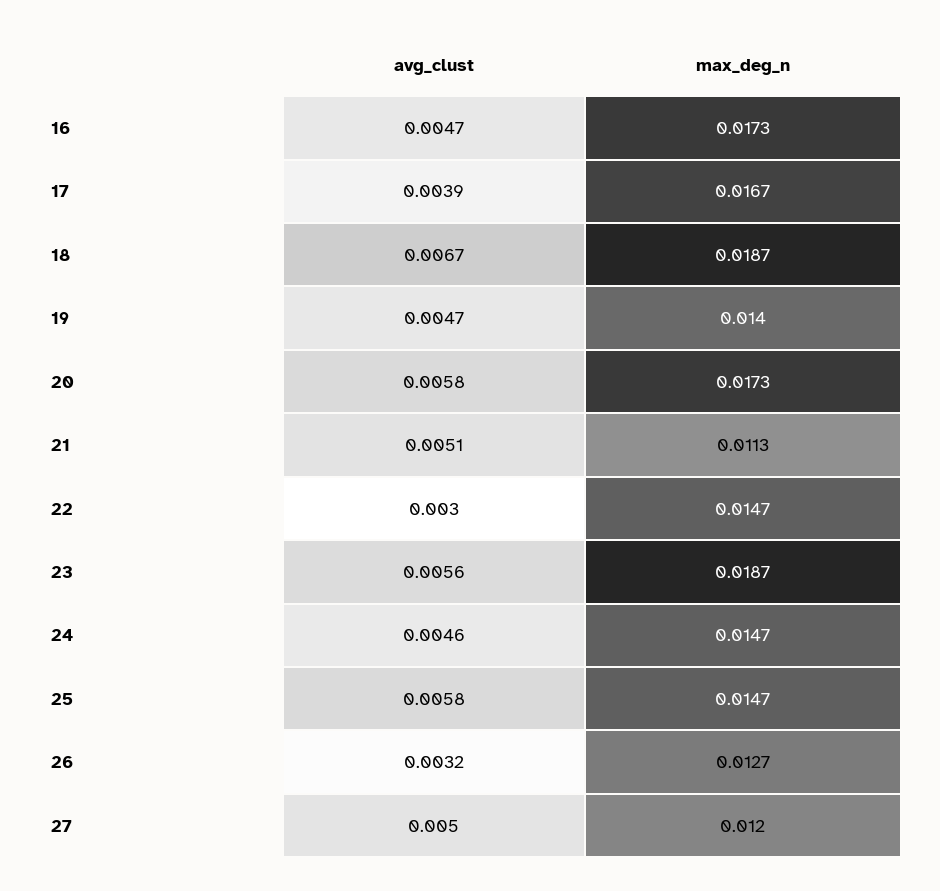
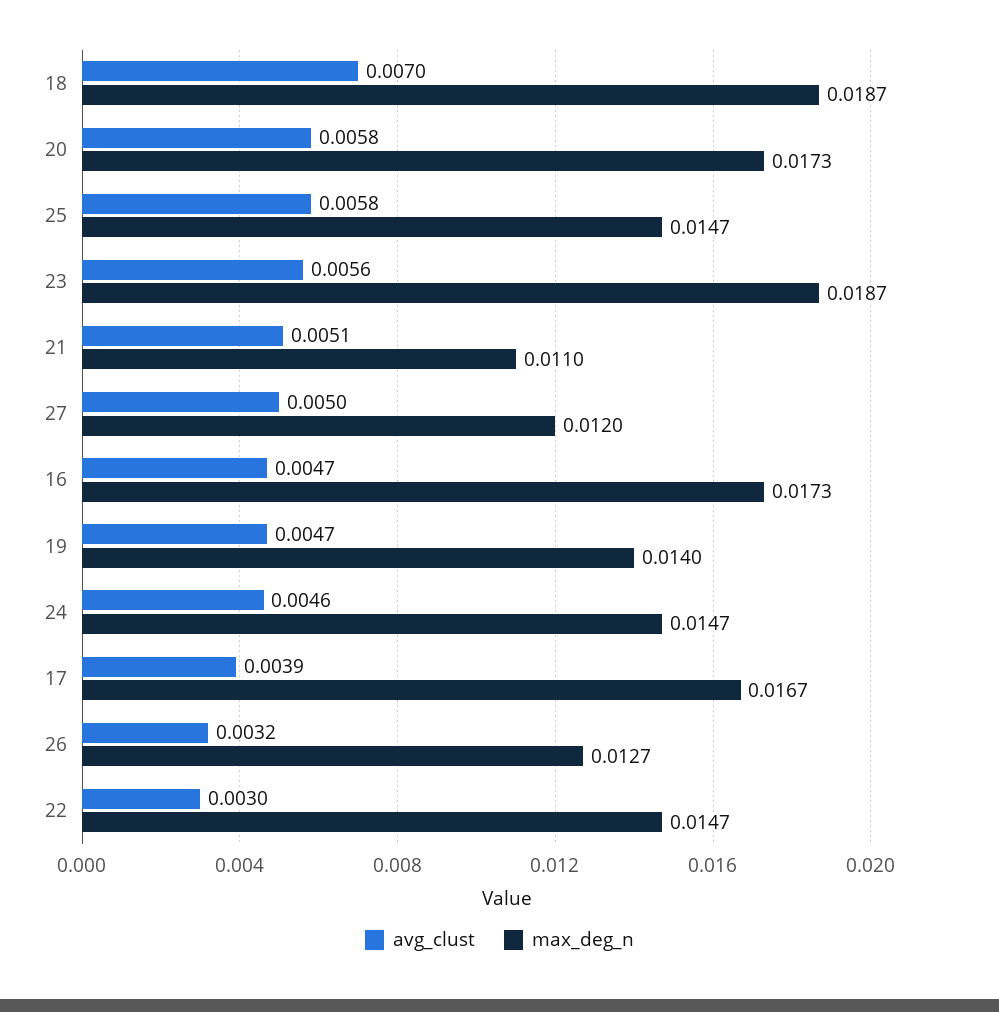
  {
    "avg_clust": {
      "16": 0.0047,
      "17": 0.0039,
-     "18": 0.0067,
+     "18": 0.007,
      "19": 0.0047,
      "20": 0.0058,
      "21": 0.0051,
      "22": 0.003,
      "23": 0.0056,
      "24": 0.0046,
      "25": 0.0058,
      "26": 0.0032,
      "27": 0.005
    },
    "max_deg_n": {
      "16": 0.0173,
      "17": 0.0167,
      "18": 0.0187,
      "19": 0.014,
      "20": 0.0173,
-     "21": 0.0113,
+     "21": 0.011,
      "22": 0.0147,
      "23": 0.0187,
      "24": 0.0147,
      "25": 0.0147,
      "26": 0.0127,
      "27": 0.012
    }
  }

